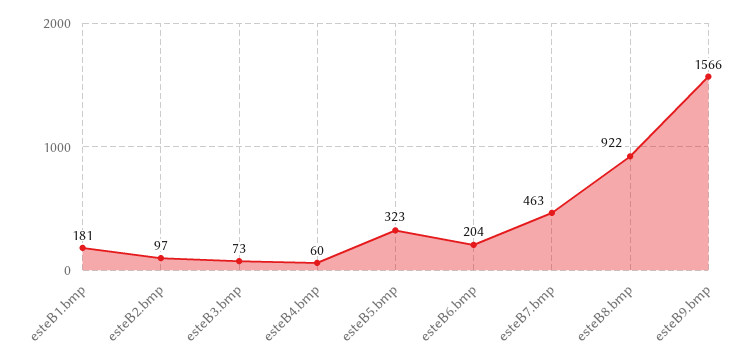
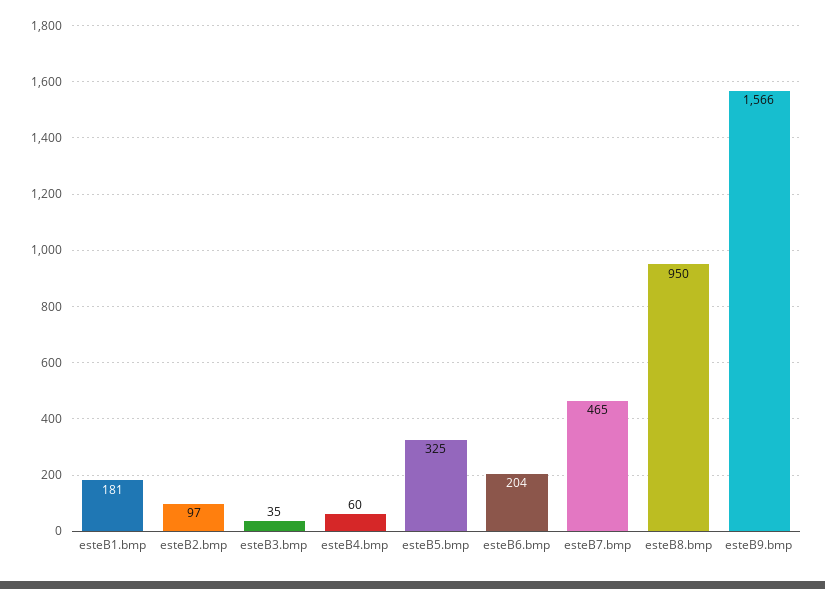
  {
    "esteB1.bmp": 181,
    "esteB2.bmp": 97,
-   "esteB3.bmp": 73,
+   "esteB3.bmp": 35,
    "esteB4.bmp": 60,
-   "esteB5.bmp": 323,
+   "esteB5.bmp": 325,
    "esteB6.bmp": 204,
-   "esteB7.bmp": 463,
+   "esteB7.bmp": 465,
-   "esteB8.bmp": 922,
+   "esteB8.bmp": 950,
    "esteB9.bmp": 1566
  }

